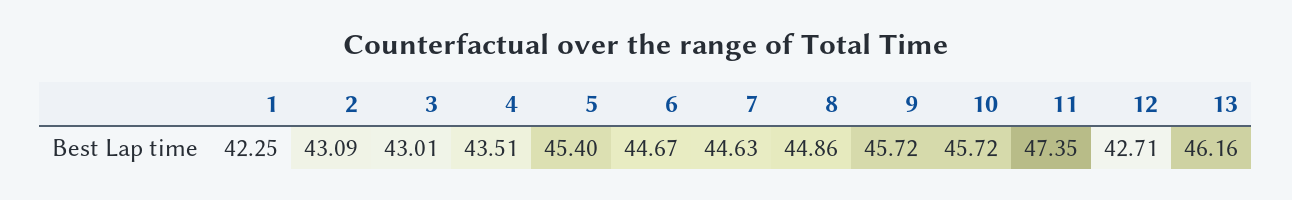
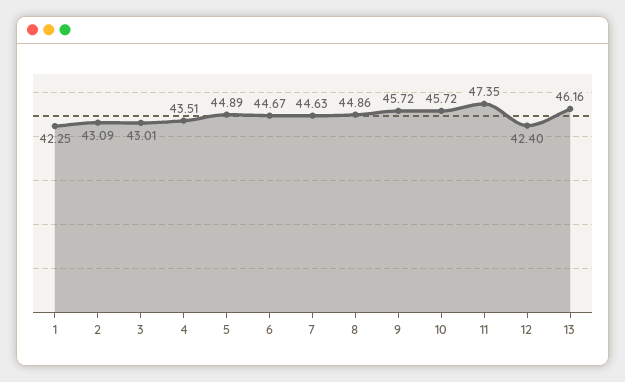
  {
    "1": 42.25,
    "2": 43.09,
    "3": 43.01,
    "4": 43.51,
-   "5": 45.4,
+   "5": 44.89,
    "6": 44.67,
    "7": 44.63,
    "8": 44.86,
    "9": 45.72,
    "10": 45.72,
    "11": 47.35,
-   "12": 42.71,
+   "12": 42.4,
    "13": 46.16
  }

